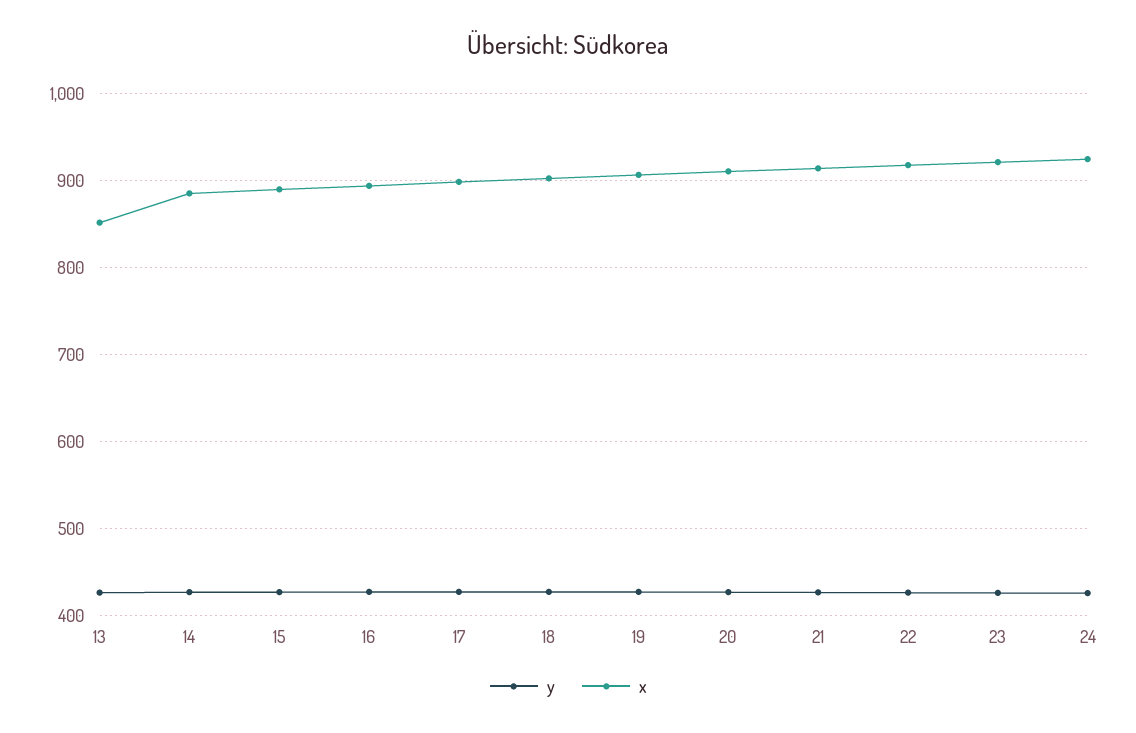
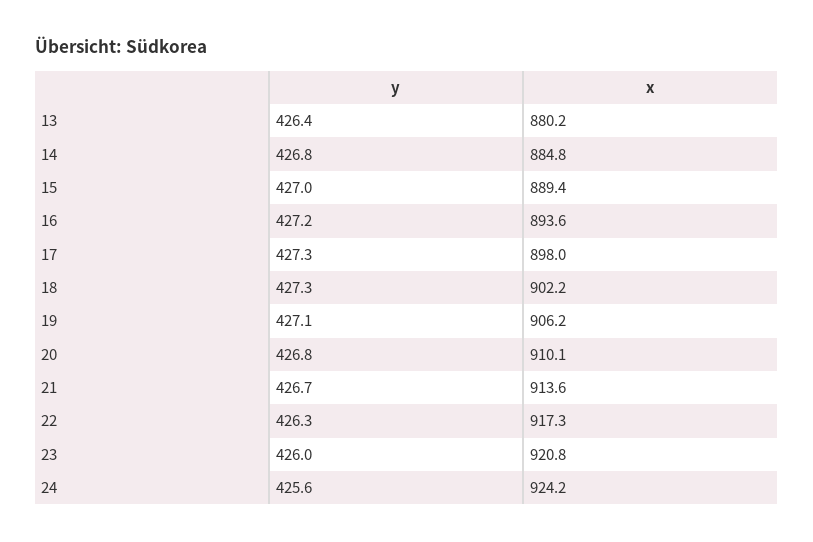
  {
    "y": {
      "13": 426.4,
      "14": 426.8,
      "15": 427,
      "16": 427.2,
      "17": 427.3,
      "18": 427.3,
      "19": 427.1,
      "20": 426.8,
      "21": 426.7,
      "22": 426.3,
      "23": 426,
      "24": 425.6
    },
    "x": {
-     "13": 850,
+     "13": 880.2,
      "14": 884.8,
      "15": 889.4,
      "16": 893.6,
      "17": 898,
      "18": 902.2,
      "19": 906.2,
      "20": 910.1,
      "21": 913.6,
      "22": 917.3,
      "23": 920.8,
      "24": 924.2
    }
  }

